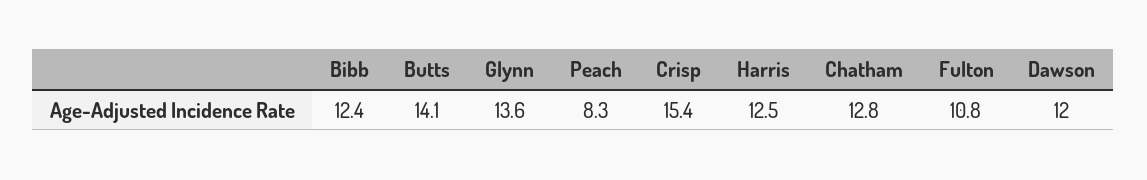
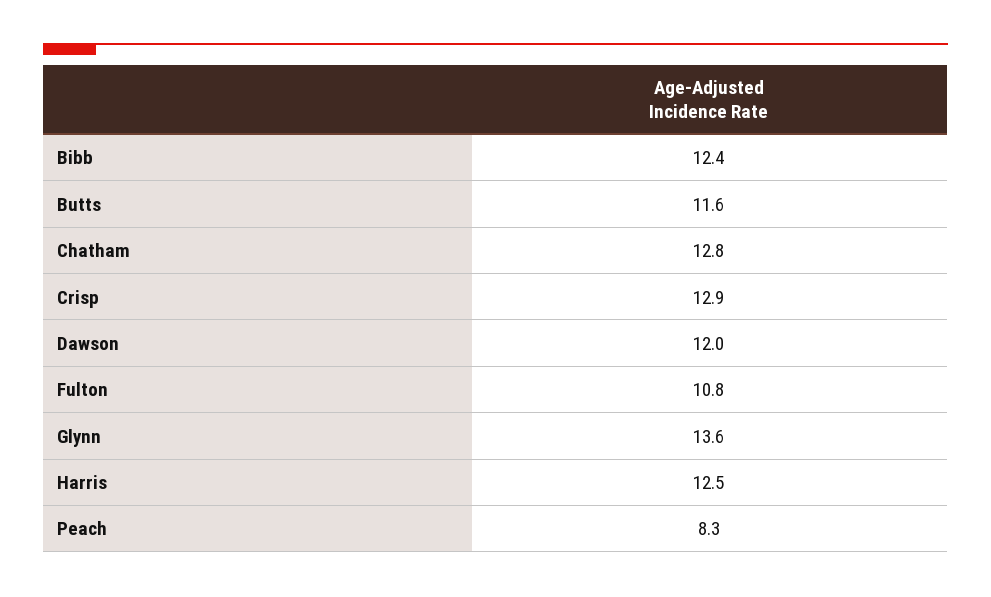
  {
    "Bibb": 12.4,
-   "Butts": 14.1,
+   "Butts": 11.6,
    "Glynn": 13.6,
    "Peach": 8.3,
-   "Crisp": 15.4,
+   "Crisp": 12.9,
    "Harris": 12.5,
    "Chatham": 12.8,
    "Fulton": 10.8,
    "Dawson": 12
  }

